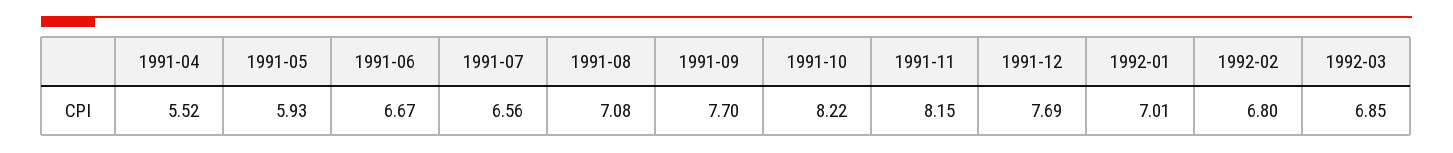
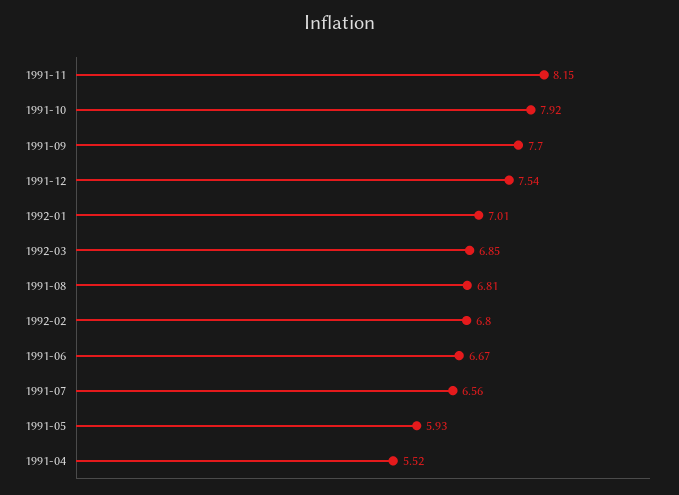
  {
    "1991-04": 5.52,
    "1991-05": 5.93,
    "1991-06": 6.67,
    "1991-07": 6.56,
-   "1991-08": 7.08,
+   "1991-08": 6.81,
    "1991-09": 7.7,
-   "1991-10": 8.22,
+   "1991-10": 7.92,
    "1991-11": 8.15,
-   "1991-12": 7.69,
+   "1991-12": 7.54,
    "1992-01": 7.01,
    "1992-02": 6.8,
    "1992-03": 6.85
  }

